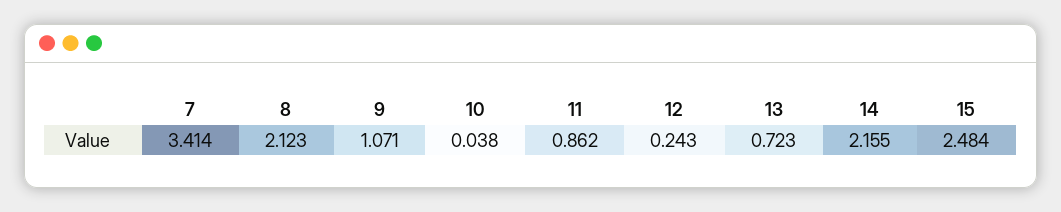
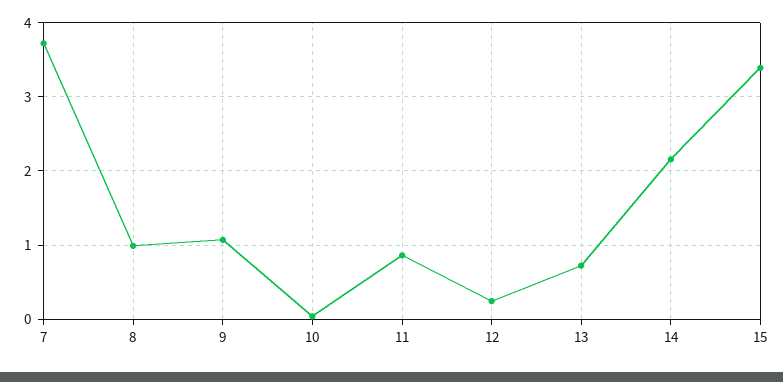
  {
-   "7": 3.414,
+   "7": 3.7,
-   "8": 2.123,
+   "8": 1,
    "9": 1.071,
    "10": 0.038,
    "11": 0.862,
    "12": 0.243,
    "13": 0.723,
    "14": 2.155,
-   "15": 2.484
+   "15": 3.4
  }

